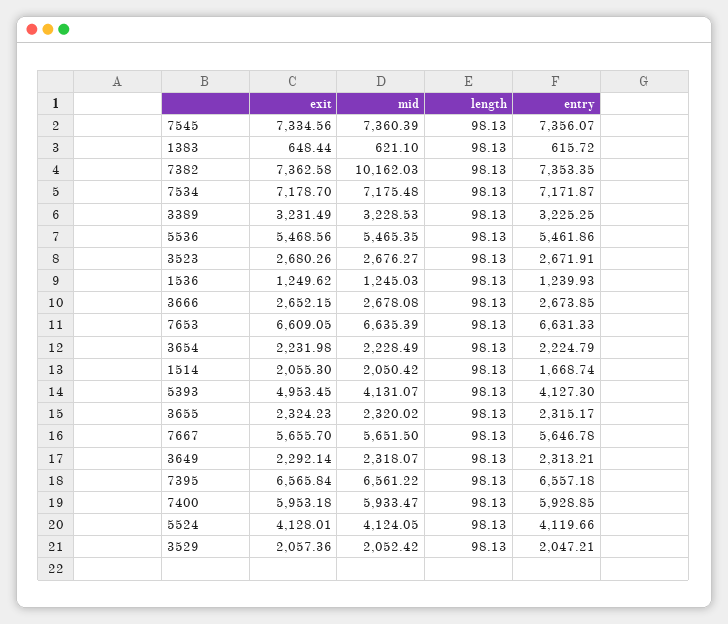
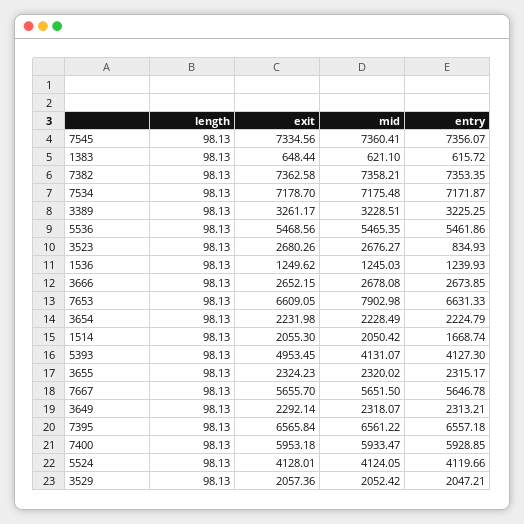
  {
    "exit": {
      "7545": 7334.56,
      "1383": 648.44,
      "7382": 7362.58,
      "7534": 7178.7,
-     "3389": 3231.49,
+     "3389": 3261.17,
      "5536": 5468.56,
      "3523": 2680.26,
      "1536": 1249.62,
      "3666": 2652.15,
      "7653": 6609.05,
      "3654": 2231.98,
      "1514": 2055.3,
      "5393": 4953.45,
      "3655": 2324.23,
      "7667": 5655.7,
      "3649": 2292.14,
      "7395": 6565.84,
      "7400": 5953.18,
      "5524": 4128.01,
      "3529": 2057.36
    },
    "mid": {
-     "7545": 7360.39,
+     "7545": 7360.41,
      "1383": 621.1,
-     "7382": 10162.03,
+     "7382": 7358.21,
      "7534": 7175.48,
-     "3389": 3228.53,
+     "3389": 3228.51,
      "5536": 5465.35,
      "3523": 2676.27,
      "1536": 1245.03,
      "3666": 2678.08,
-     "7653": 6635.39,
+     "7653": 7902.98,
      "3654": 2228.49,
      "1514": 2050.42,
      "5393": 4131.07,
      "3655": 2320.02,
      "7667": 5651.5,
      "3649": 2318.07,
      "7395": 6561.22,
      "7400": 5933.47,
      "5524": 4124.05,
      "3529": 2052.42
    },
    "length": {
      "7545": 98.13,
      "1383": 98.13,
      "7382": 98.13,
      "7534": 98.13,
      "3389": 98.13,
      "5536": 98.13,
      "3523": 98.13,
      "1536": 98.13,
      "3666": 98.13,
      "7653": 98.13,
      "3654": 98.13,
      "1514": 98.13,
      "5393": 98.13,
      "3655": 98.13,
      "7667": 98.13,
      "3649": 98.13,
      "7395": 98.13,
      "7400": 98.13,
      "5524": 98.13,
      "3529": 98.13
    },
    "entry": {
      "7545": 7356.07,
      "1383": 615.72,
      "7382": 7353.35,
      "7534": 7171.87,
      "3389": 3225.25,
      "5536": 5461.86,
-     "3523": 2671.91,
+     "3523": 834.93,
      "1536": 1239.93,
      "3666": 2673.85,
      "7653": 6631.33,
      "3654": 2224.79,
      "1514": 1668.74,
      "5393": 4127.3,
      "3655": 2315.17,
      "7667": 5646.78,
      "3649": 2313.21,
      "7395": 6557.18,
      "7400": 5928.85,
      "5524": 4119.66,
      "3529": 2047.21
    }
  }

